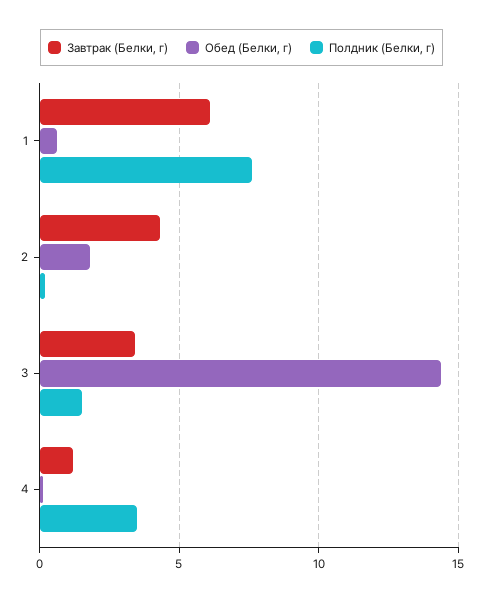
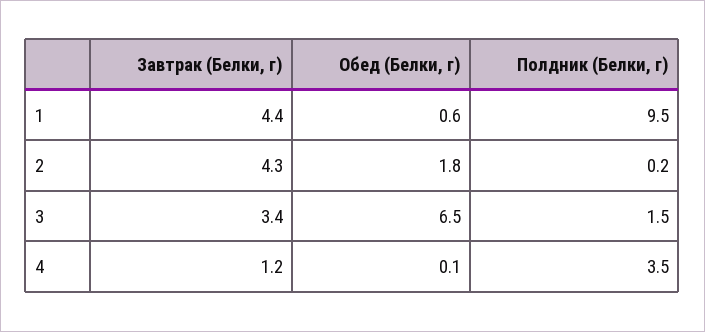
  {
    "Завтрак (Белки, г)": {
-     "1": 6,
+     "1": 4.4,
      "2": 4.3,
      "3": 3.4,
      "4": 1.2
    },
    "Обед (Белки, г)": {
      "1": 0.6,
      "2": 1.8,
-     "3": 14.5,
+     "3": 6.5,
      "4": 0.1
    },
    "Полдник (Белки, г)": {
-     "1": 7.5,
+     "1": 9.5,
      "2": 0.2,
      "3": 1.5,
      "4": 3.5
    }
  }

